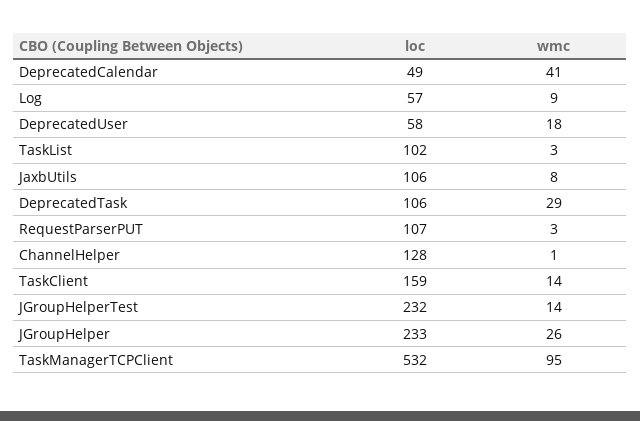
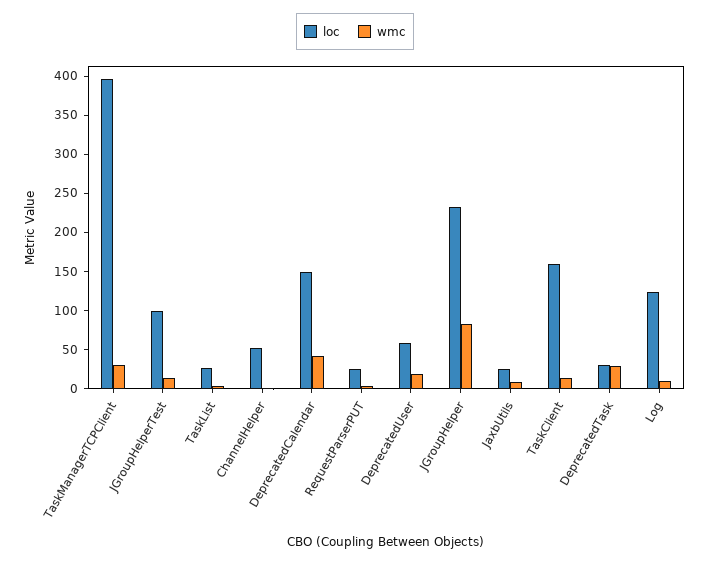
  {
    "loc": {
-     "DeprecatedCalendar": 49,
+     "DeprecatedCalendar": 150,
-     "Log": 57,
+     "Log": 125,
      "DeprecatedUser": 58,
-     "TaskList": 102,
+     "TaskList": 25,
-     "JaxbUtils": 106,
+     "JaxbUtils": 25,
-     "DeprecatedTask": 106,
+     "DeprecatedTask": 25,
-     "RequestParserPUT": 107,
+     "RequestParserPUT": 25,
-     "ChannelHelper": 128,
+     "ChannelHelper": 50,
      "TaskClient": 159,
-     "JGroupHelperTest": 232,
+     "JGroupHelperTest": 100,
      "JGroupHelper": 233,
-     "TaskManagerTCPClient": 532
+     "TaskManagerTCPClient": 400
    },
    "wmc": {
      "DeprecatedCalendar": 41,
      "Log": 9,
      "DeprecatedUser": 18,
      "TaskList": 3,
      "JaxbUtils": 8,
      "DeprecatedTask": 29,
      "RequestParserPUT": 3,
      "ChannelHelper": 1,
      "TaskClient": 14,
      "JGroupHelperTest": 14,
-     "JGroupHelper": 26,
+     "JGroupHelper": 75,
-     "TaskManagerTCPClient": 95
+     "TaskManagerTCPClient": 25
    }
  }

